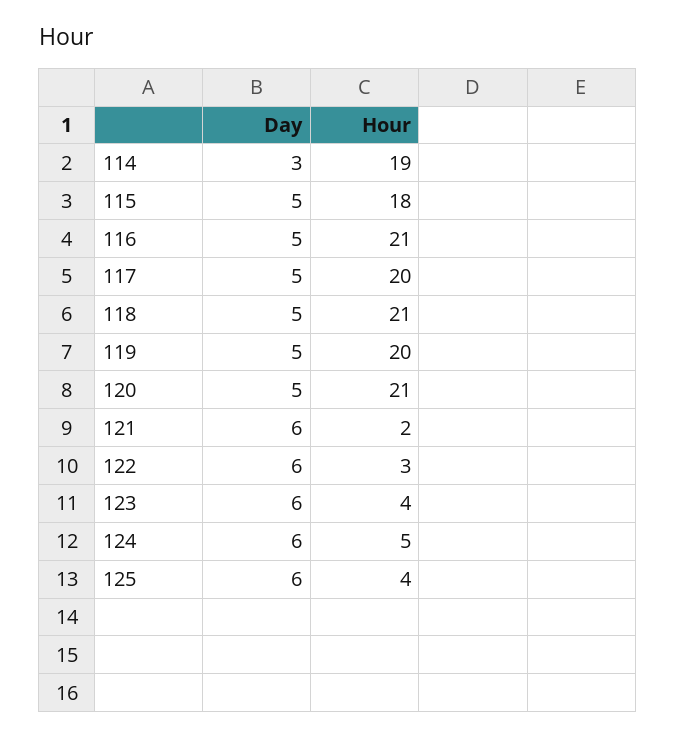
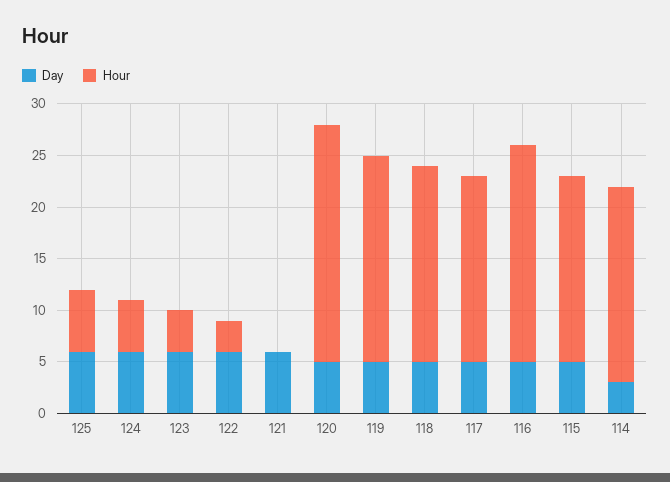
  {
    "Day": {
      "114": 3,
      "115": 5,
      "116": 5,
      "117": 5,
      "118": 5,
      "119": 5,
      "120": 5,
      "121": 6,
      "122": 6,
      "123": 6,
      "124": 6,
      "125": 6
    },
    "Hour": {
      "114": 19,
      "115": 18,
      "116": 21,
-     "117": 20,
+     "117": 18,
-     "118": 21,
+     "118": 19,
      "119": 20,
-     "120": 21,
+     "120": 23,
-     "121": 2,
+     "121": 0,
      "122": 3,
      "123": 4,
      "124": 5,
-     "125": 4
+     "125": 6
    }
  }

